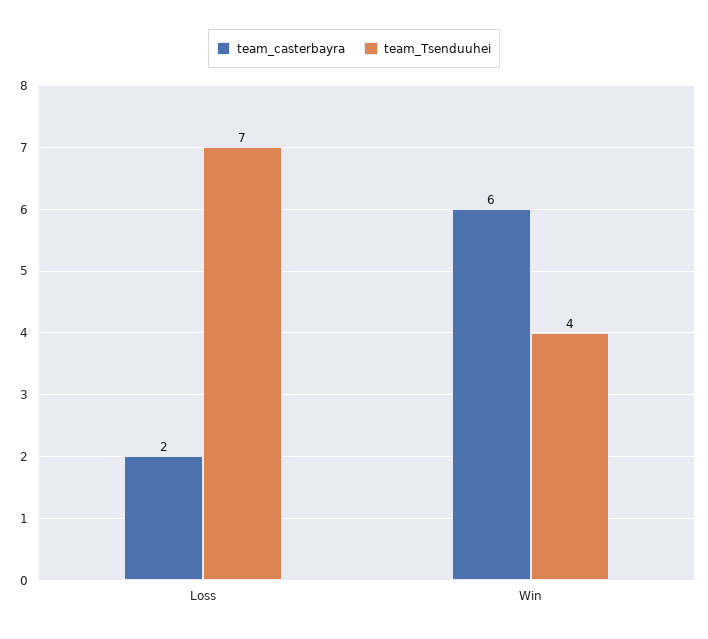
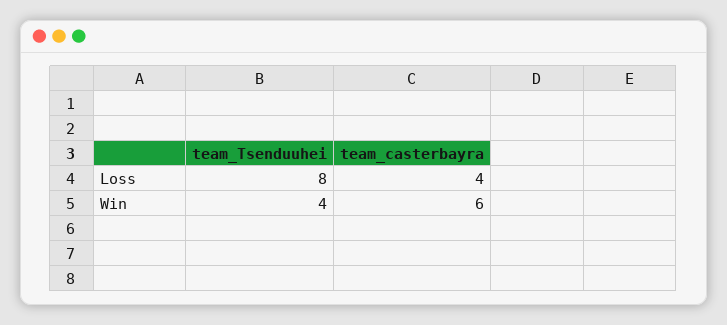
  {
    "team_casterbayra": {
-     "Loss": 2,
+     "Loss": 4,
      "Win": 6
    },
    "team_Tsenduuhei": {
-     "Loss": 7,
+     "Loss": 8,
      "Win": 4
    }
  }

